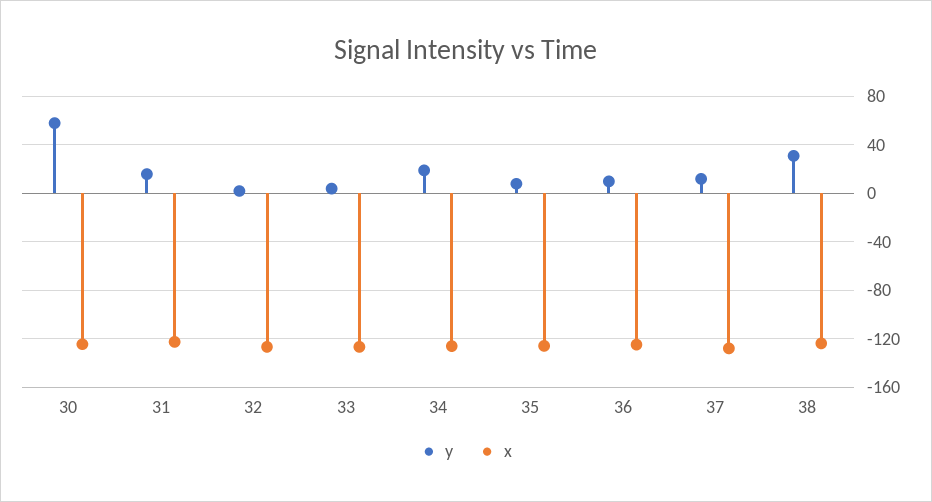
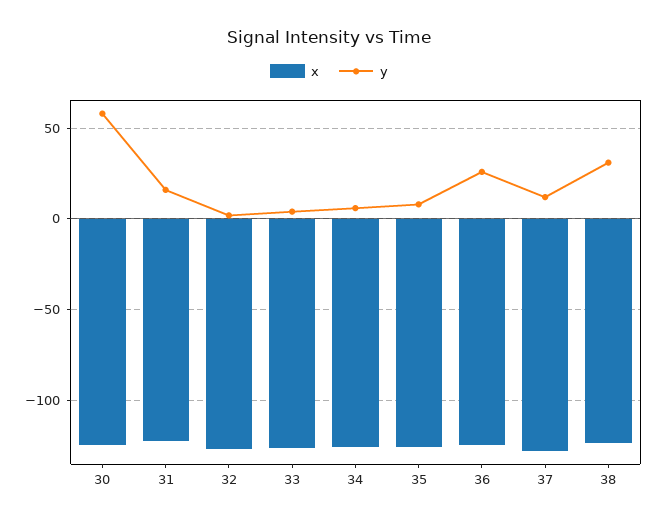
  {
    "y": {
      "30": 60,
      "31": 15,
      "32": 0,
      "33": 5,
-     "34": 20,
+     "34": 5,
      "35": 10,
-     "36": 10,
+     "36": 25,
      "37": 10,
      "38": 30
    },
    "x": {
      "30": -125,
      "31": -120,
      "32": -125,
      "33": -125,
      "34": -125,
      "35": -125,
      "36": -125,
      "37": -130,
      "38": -125
    }
  }

